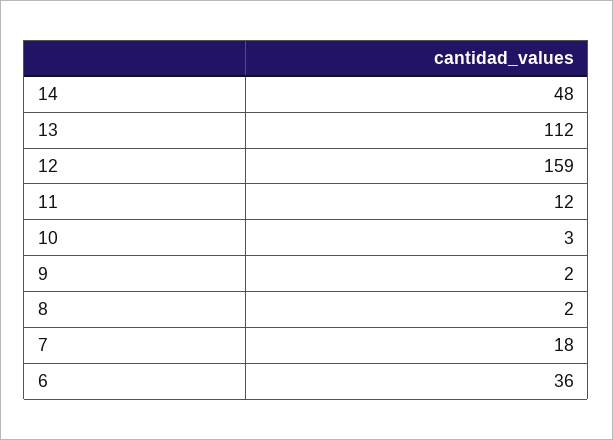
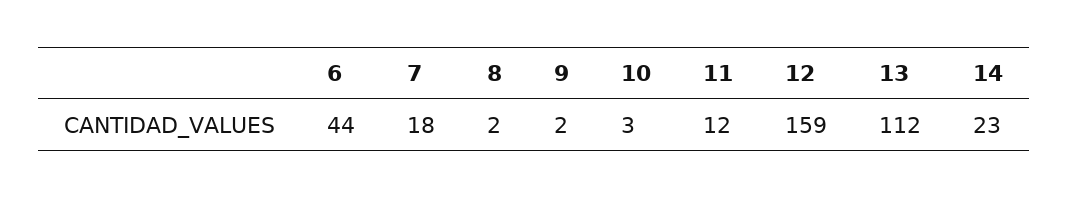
  {
-   "14": 48,
+   "14": 23,
    "13": 112,
    "12": 159,
    "11": 12,
    "10": 3,
    "9": 2,
    "8": 2,
    "7": 18,
-   "6": 36
+   "6": 44
  }

